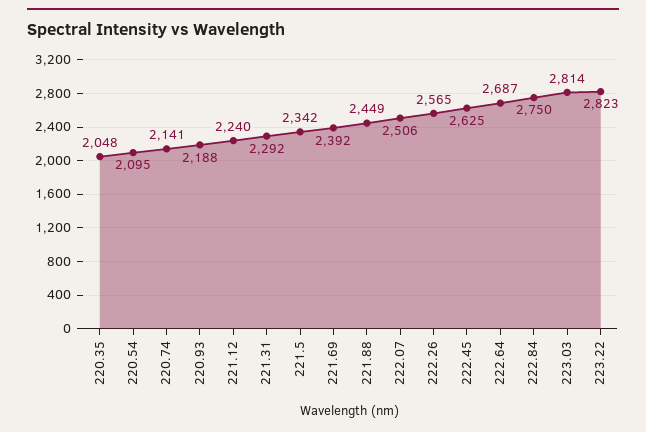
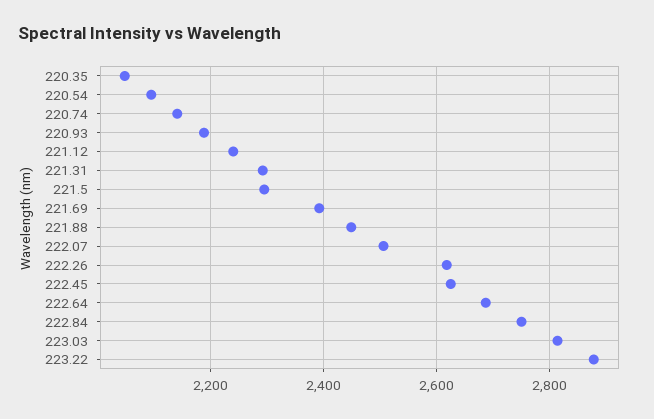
  {
    "220.35": 2048,
    "220.54": 2095,
    "220.74": 2141,
    "220.93": 2188,
    "221.12": 2240,
    "221.31": 2292,
-   "221.5": 2342,
+   "221.5": 2300,
    "221.69": 2392,
    "221.88": 2449,
    "222.07": 2506,
-   "222.26": 2565,
+   "222.26": 2620,
    "222.45": 2625,
    "222.64": 2687,
    "222.84": 2750,
    "223.03": 2814,
-   "223.22": 2823
+   "223.22": 2880
  }

